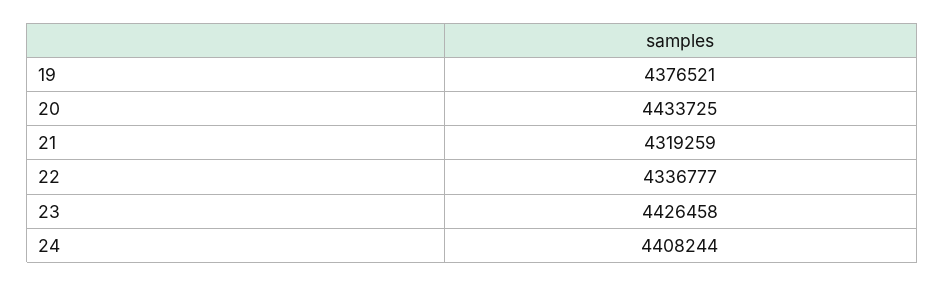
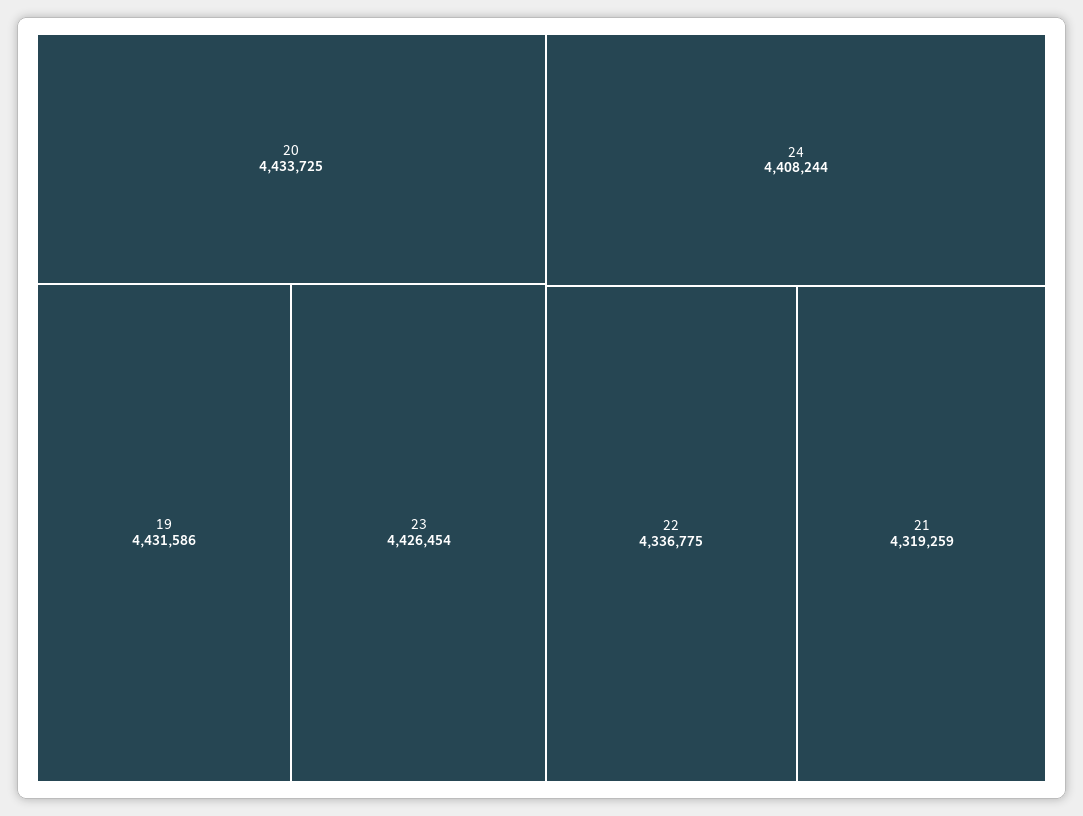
  {
-   "19": 4376521,
+   "19": 4431586,
    "20": 4433725,
    "21": 4319259,
-   "22": 4336777,
+   "22": 4336775,
-   "23": 4426458,
+   "23": 4426454,
    "24": 4408244
  }

